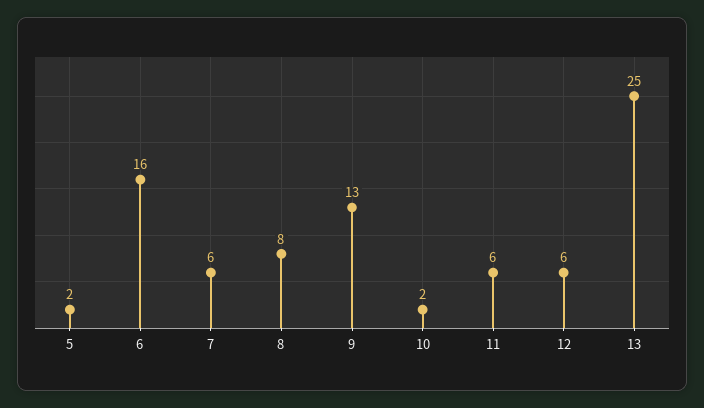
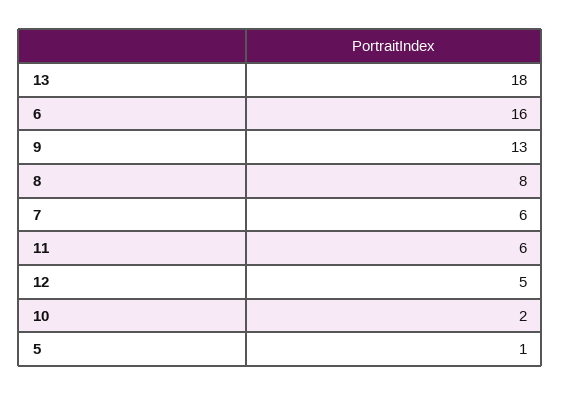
  {
-   "5": 2,
+   "5": 1,
    "6": 16,
    "7": 6,
    "8": 8,
    "9": 13,
    "10": 2,
    "11": 6,
-   "12": 6,
+   "12": 5,
-   "13": 25
+   "13": 18
  }

